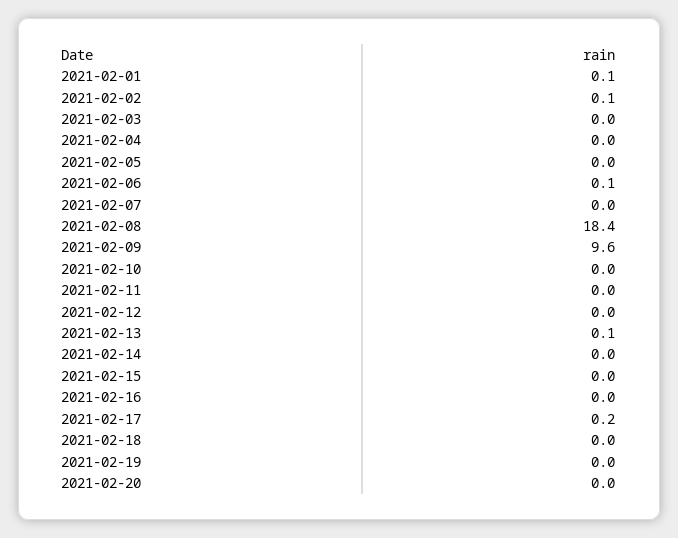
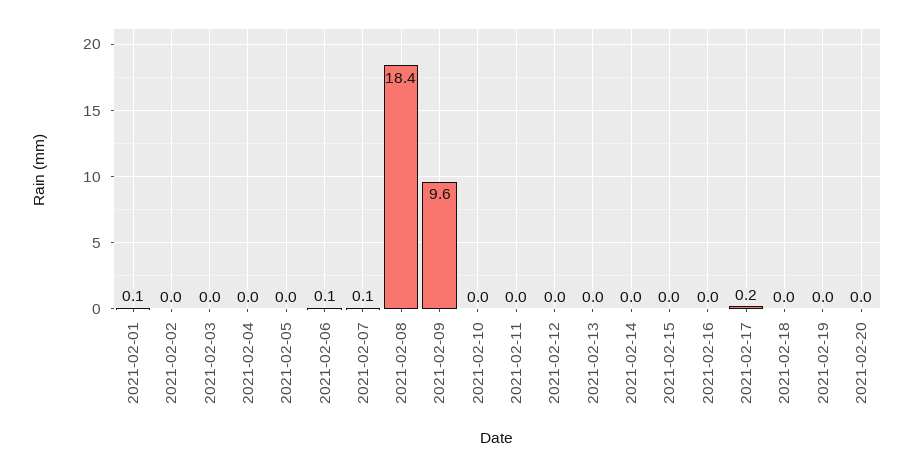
  {
    "2021-02-01": 0.1,
-   "2021-02-02": 0.1,
+   "2021-02-02": 0,
    "2021-02-03": 0,
    "2021-02-04": 0,
    "2021-02-05": 0,
    "2021-02-06": 0.1,
-   "2021-02-07": 0,
+   "2021-02-07": 0.1,
    "2021-02-08": 18.4,
    "2021-02-09": 9.6,
    "2021-02-10": 0,
    "2021-02-11": 0,
    "2021-02-12": 0,
-   "2021-02-13": 0.1,
+   "2021-02-13": 0,
    "2021-02-14": 0,
    "2021-02-15": 0,
    "2021-02-16": 0,
    "2021-02-17": 0.2,
    "2021-02-18": 0,
    "2021-02-19": 0,
    "2021-02-20": 0
  }

